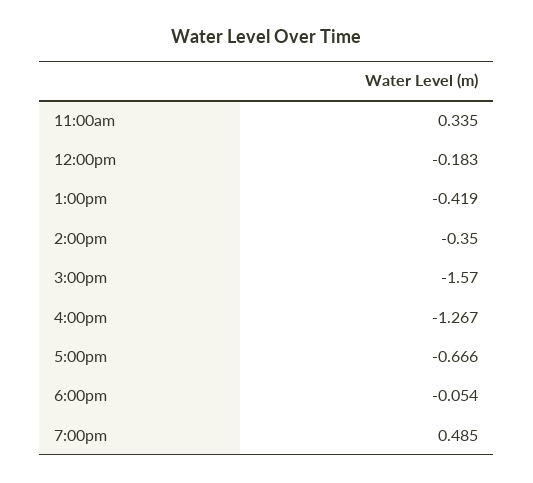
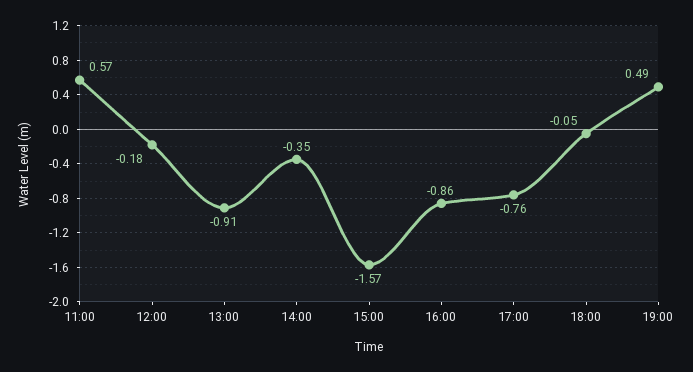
  {
-   "11:00am": 0.335,
+   "11:00am": 0.57,
    "12:00pm": -0.183,
-   "1:00pm": -0.419,
+   "1:00pm": -0.91,
    "2:00pm": -0.35,
    "3:00pm": -1.57,
-   "4:00pm": -1.267,
+   "4:00pm": -0.86,
-   "5:00pm": -0.666,
+   "5:00pm": -0.76,
    "6:00pm": -0.054,
    "7:00pm": 0.485
  }

